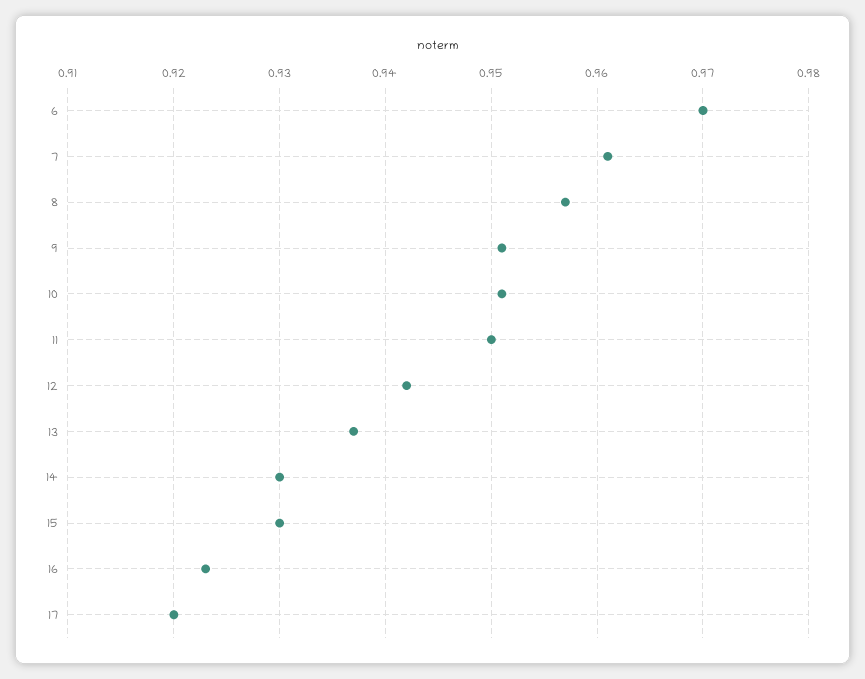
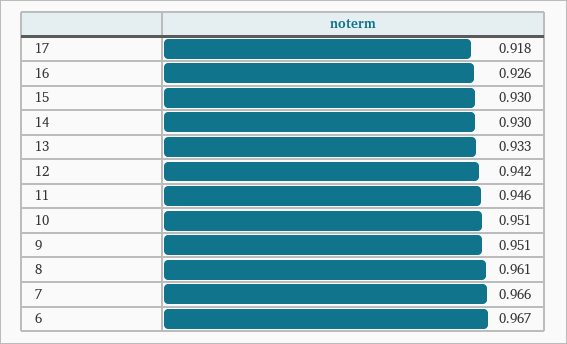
  {
-   "6": 0.97,
+   "6": 0.967,
-   "7": 0.961,
+   "7": 0.966,
-   "8": 0.957,
+   "8": 0.961,
    "9": 0.951,
    "10": 0.951,
-   "11": 0.95,
+   "11": 0.946,
    "12": 0.942,
-   "13": 0.937,
+   "13": 0.933,
    "14": 0.93,
    "15": 0.93,
-   "16": 0.923,
+   "16": 0.926,
-   "17": 0.92
+   "17": 0.918
  }

